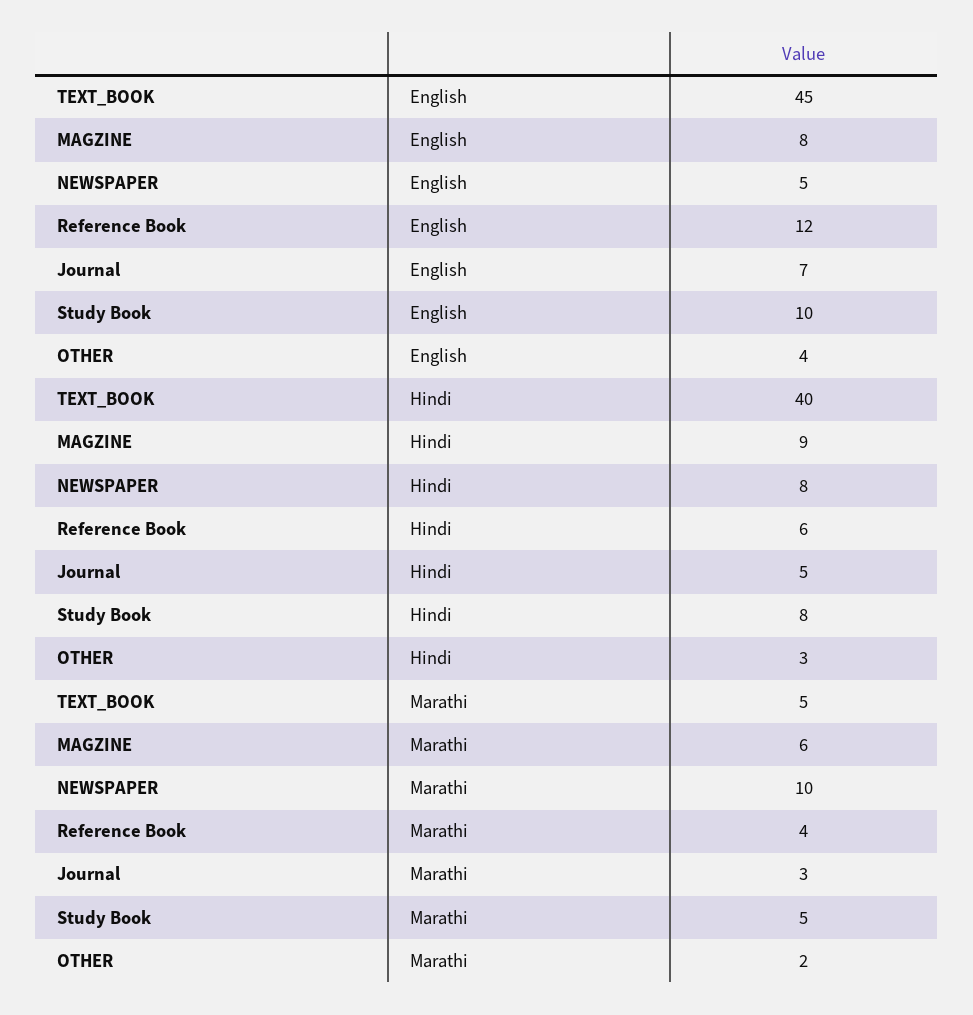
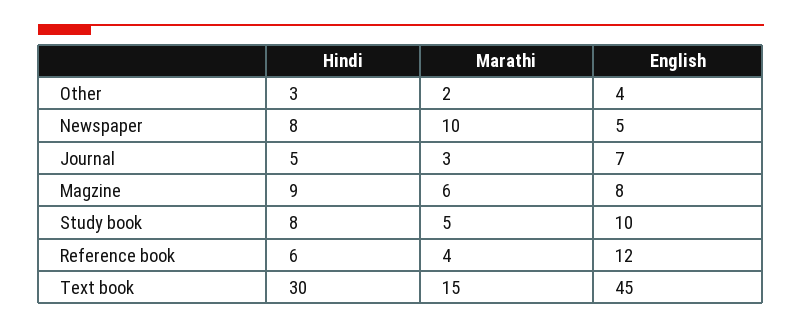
  {
    "TEXT_BOOK": {
      "English": 45,
-     "Hindi": 40,
+     "Hindi": 30,
-     "Marathi": 5
+     "Marathi": 15
    },
    "MAGZINE": {
      "English": 8,
      "Hindi": 9,
      "Marathi": 6
    },
    "NEWSPAPER": {
      "English": 5,
      "Hindi": 8,
      "Marathi": 10
    },
    "Reference Book": {
      "English": 12,
      "Hindi": 6,
      "Marathi": 4
    },
    "Journal": {
      "English": 7,
      "Hindi": 5,
      "Marathi": 3
    },
    "Study Book": {
      "English": 10,
      "Hindi": 8,
      "Marathi": 5
    },
    "OTHER": {
      "English": 4,
      "Hindi": 3,
      "Marathi": 2
    }
  }

